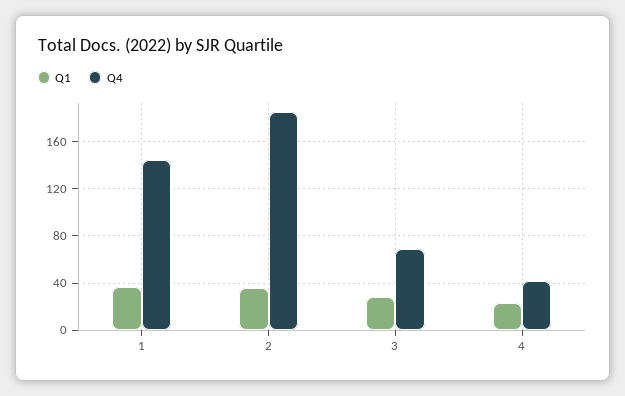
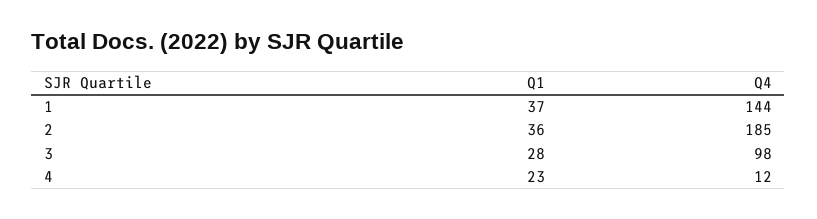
  {
    "Q1": {
      "1": 37,
      "2": 36,
      "3": 28,
      "4": 23
    },
    "Q4": {
      "1": 144,
      "2": 185,
-     "3": 70,
+     "3": 98,
-     "4": 40
+     "4": 12
    }
  }

